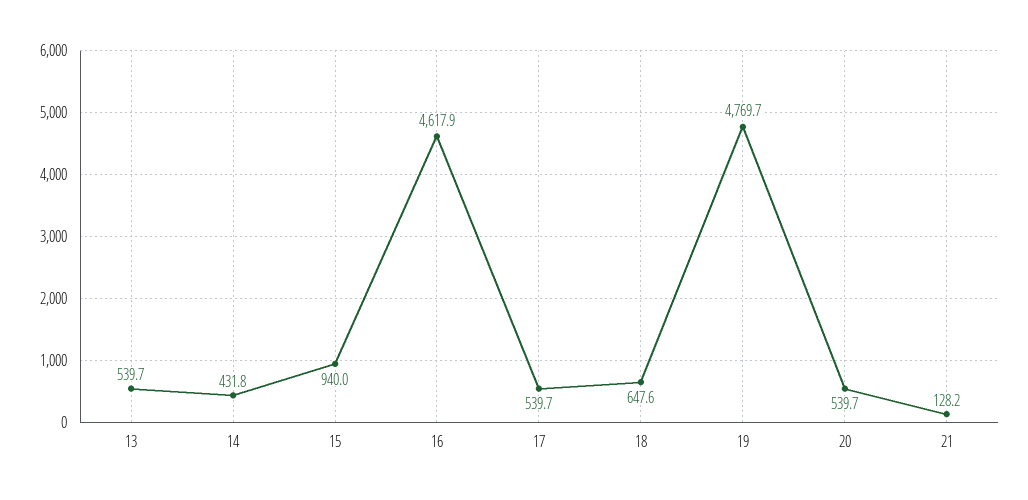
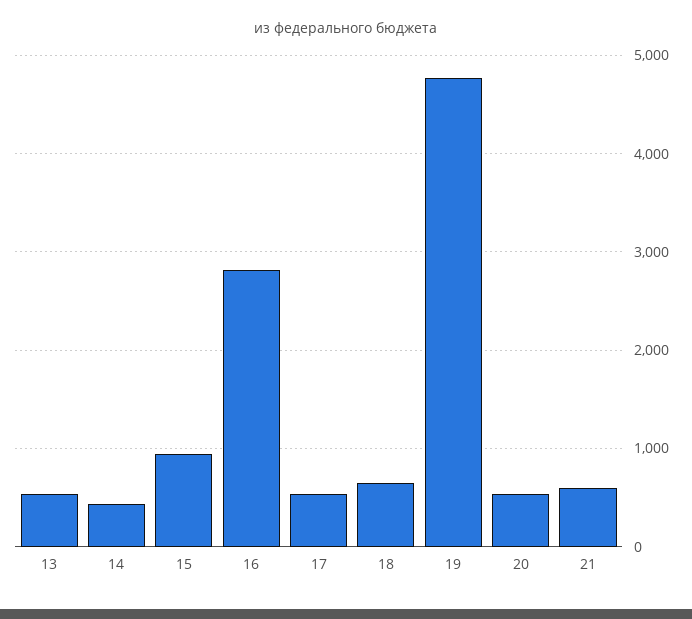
  {
    "13": 539.7,
    "14": 431.8,
    "15": 940,
-   "16": 4617.9,
+   "16": 2800,
    "17": 539.7,
    "18": 647.6,
    "19": 4769.7,
    "20": 539.7,
-   "21": 128.2
+   "21": 600
  }

